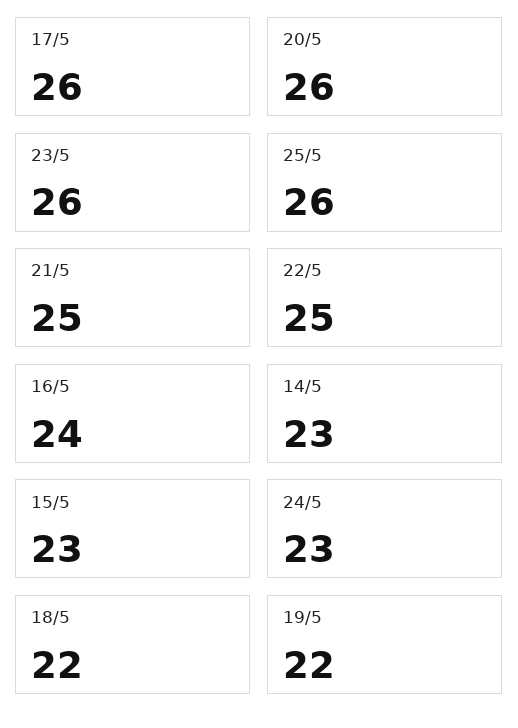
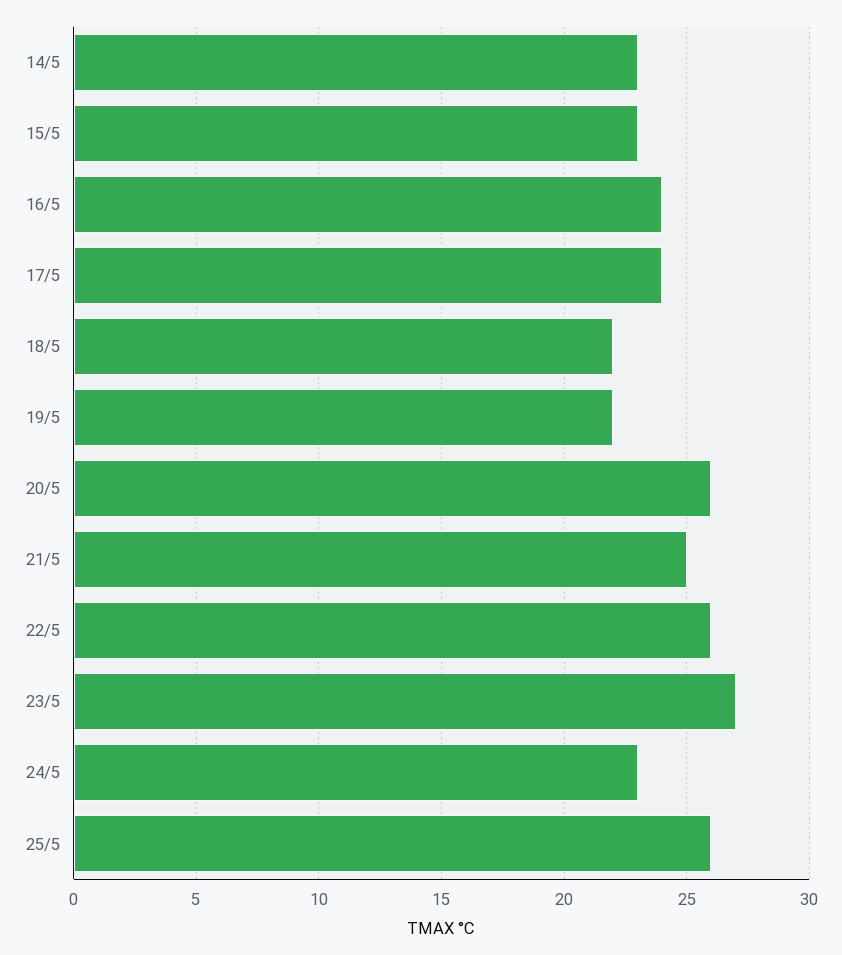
  {
-   "17/5": 26,
+   "17/5": 24,
    "20/5": 26,
-   "23/5": 26,
+   "23/5": 27,
    "25/5": 26,
    "21/5": 25,
-   "22/5": 25,
+   "22/5": 26,
    "16/5": 24,
    "14/5": 23,
    "15/5": 23,
    "24/5": 23,
    "18/5": 22,
    "19/5": 22
  }

